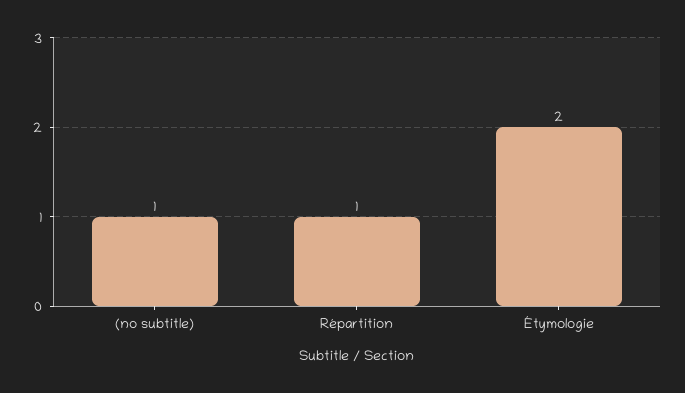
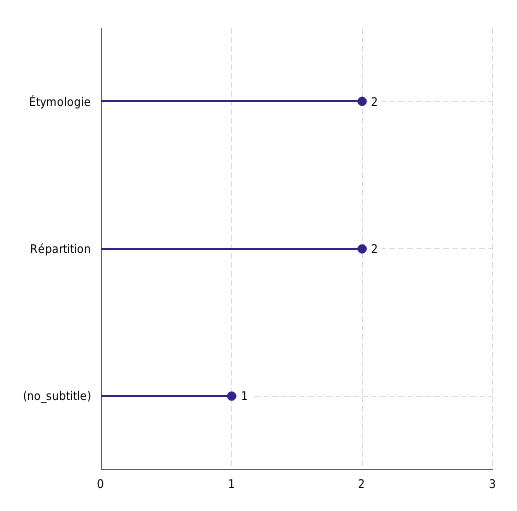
  {
    "(no subtitle)": 1,
-   "Répartition": 1,
+   "Répartition": 2,
    "Étymologie": 2
  }

